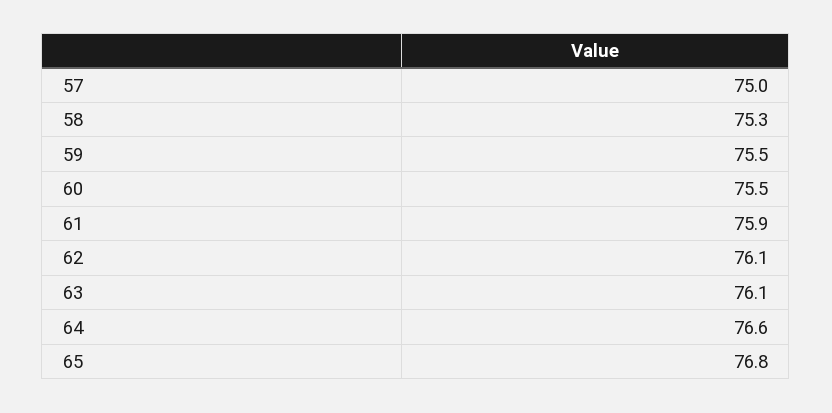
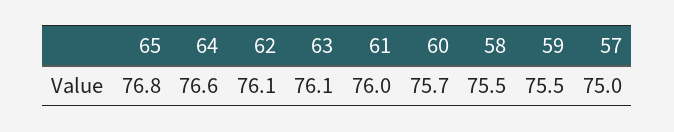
  {
    "57": 75,
-   "58": 75.3,
+   "58": 75.5,
    "59": 75.5,
-   "60": 75.5,
+   "60": 75.7,
-   "61": 75.9,
+   "61": 76,
    "62": 76.1,
    "63": 76.1,
    "64": 76.6,
    "65": 76.8
  }

